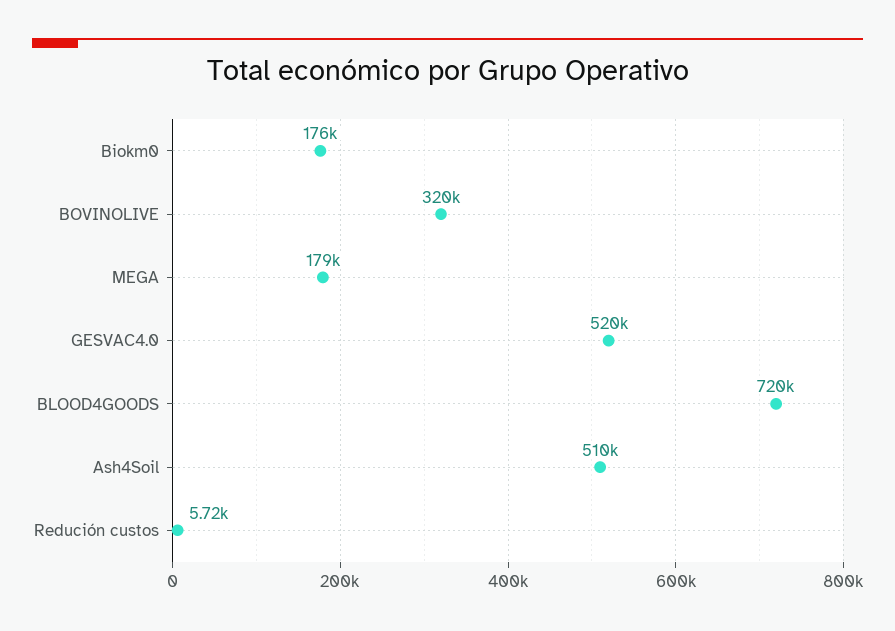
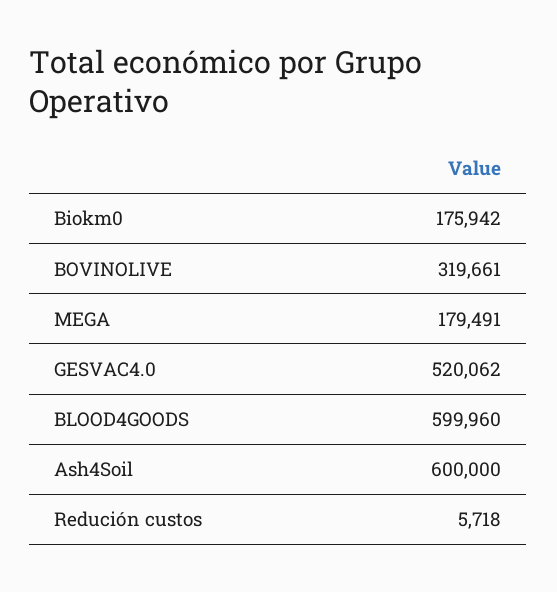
  {
    "Biokm0": 175942,
    "BOVINOLIVE": 319661,
    "MEGA": 179491,
    "GESVAC4.0": 520062,
-   "BLOOD4GOODS": 720000,
+   "BLOOD4GOODS": 599960,
-   "Ash4Soil": 510000,
+   "Ash4Soil": 600000,
    "Redución custos": 5718
  }

